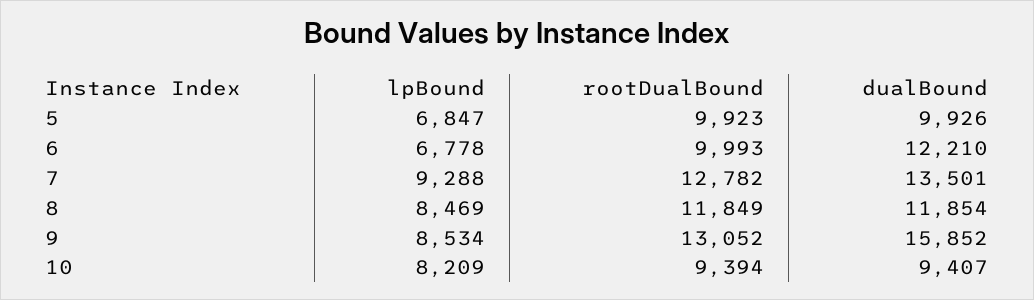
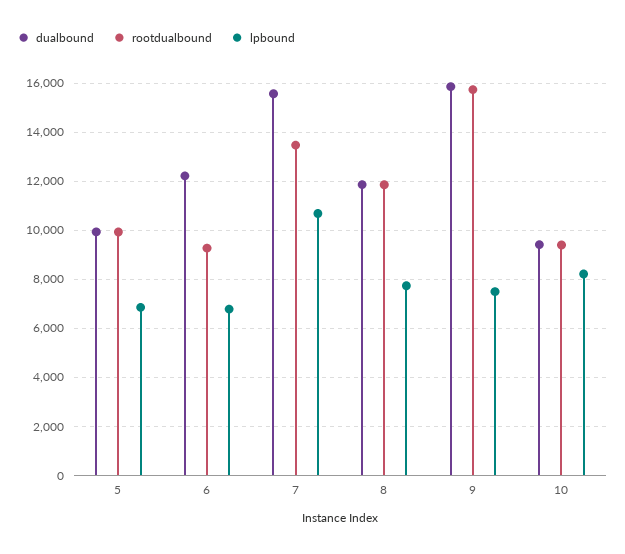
  {
    "lpBound": {
      "5": 6847,
      "6": 6778,
-     "7": 9288,
+     "7": 10750,
-     "8": 8469,
+     "8": 7750,
-     "9": 8534,
+     "9": 7500,
      "10": 8209
    },
    "rootDualBound": {
      "5": 9923,
-     "6": 9993,
+     "6": 9250,
-     "7": 12782,
+     "7": 13500,
      "8": 11849,
-     "9": 13052,
+     "9": 15750,
      "10": 9394
    },
    "dualBound": {
      "5": 9926,
      "6": 12210,
-     "7": 13501,
+     "7": 15500,
      "8": 11854,
      "9": 15852,
      "10": 9407
    }
  }

